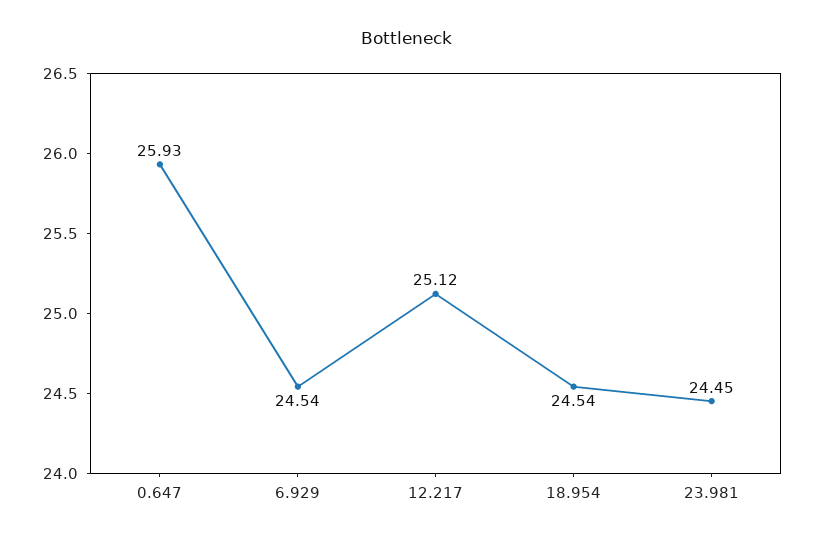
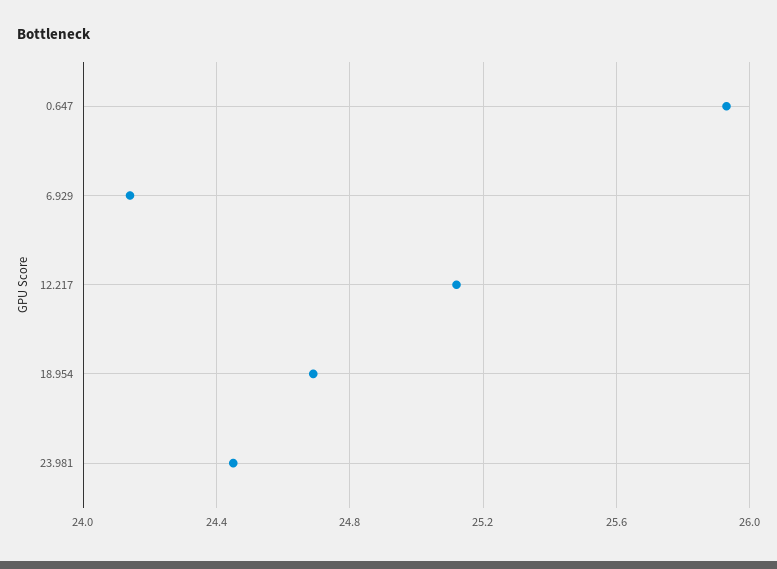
  {
    "0.647": 25.93,
-   "6.929": 24.54,
+   "6.929": 24.15,
    "12.217": 25.12,
-   "18.954": 24.54,
+   "18.954": 24.7,
    "23.981": 24.45
  }

